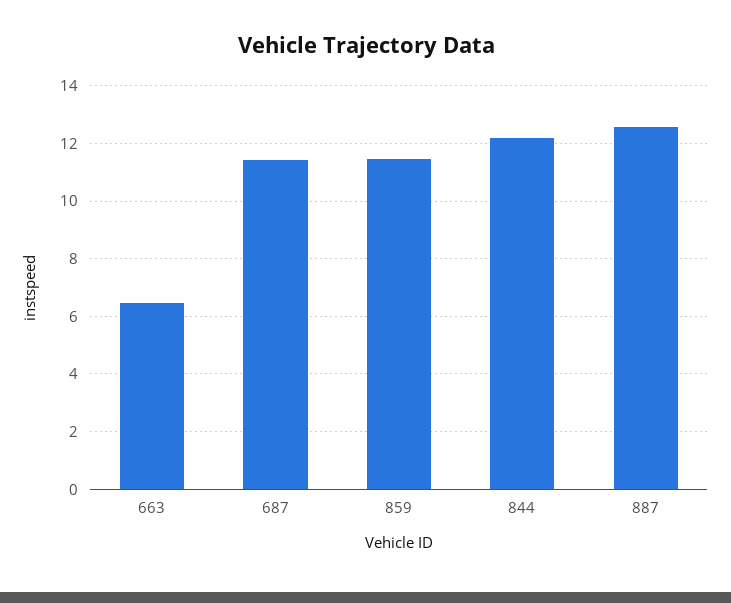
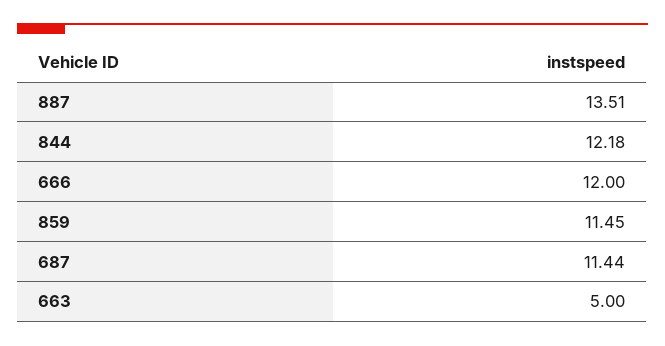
  {
-   "663": 6.5,
+   "663": 5,
    "687": 11.44,
    "859": 11.45,
    "844": 12.18,
-   "887": 12.5
+   "887": 13.51,
+   "666": 12
  }

